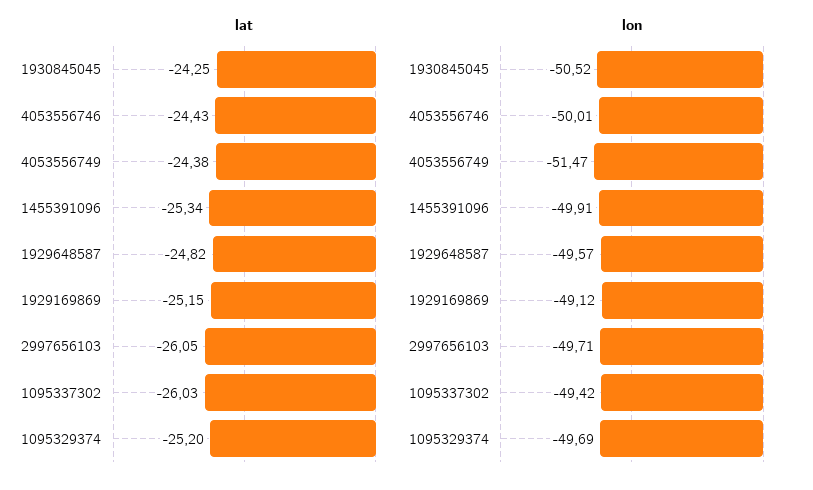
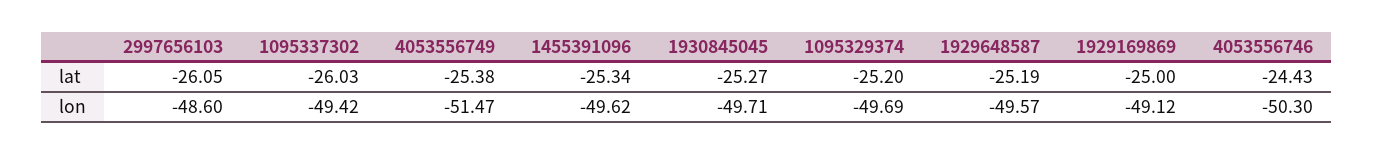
  {
    "lat": {
-     "1930845045": -24.25,
+     "1930845045": -25.27,
      "4053556746": -24.43,
-     "4053556749": -24.38,
+     "4053556749": -25.38,
      "1455391096": -25.34,
-     "1929648587": -24.82,
+     "1929648587": -25.19,
-     "1929169869": -25.15,
+     "1929169869": -25,
      "2997656103": -26.05,
      "1095337302": -26.03,
      "1095329374": -25.2
    },
    "lon": {
-     "1930845045": -50.52,
+     "1930845045": -49.71,
-     "4053556746": -50.01,
+     "4053556746": -50.3,
      "4053556749": -51.47,
-     "1455391096": -49.91,
+     "1455391096": -49.62,
      "1929648587": -49.57,
      "1929169869": -49.12,
-     "2997656103": -49.71,
+     "2997656103": -48.6,
      "1095337302": -49.42,
      "1095329374": -49.69
    }
  }

